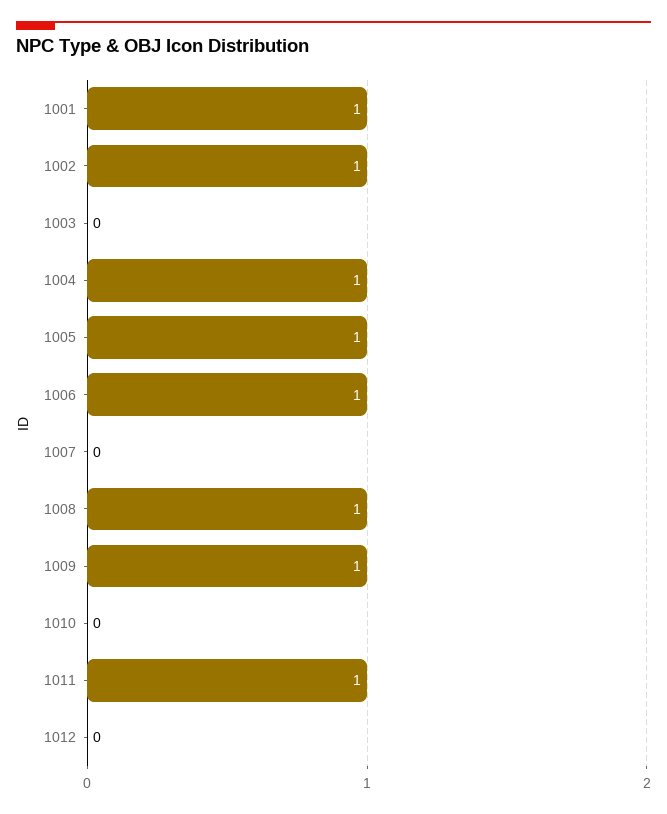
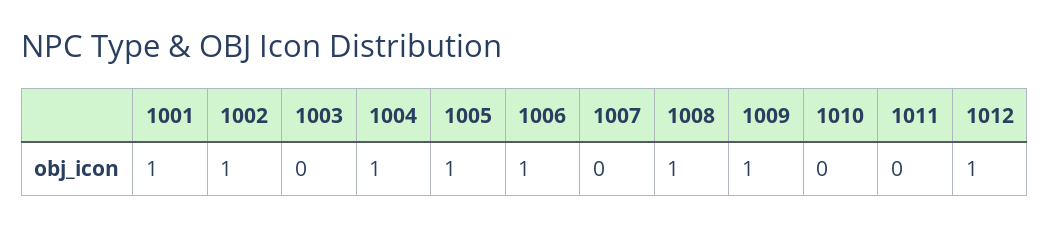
  {
    "1001": 1,
    "1002": 1,
    "1003": 0,
    "1004": 1,
    "1005": 1,
    "1006": 1,
    "1007": 0,
    "1008": 1,
    "1009": 1,
    "1010": 0,
-   "1011": 1,
+   "1011": 0,
-   "1012": 0
+   "1012": 1
  }

